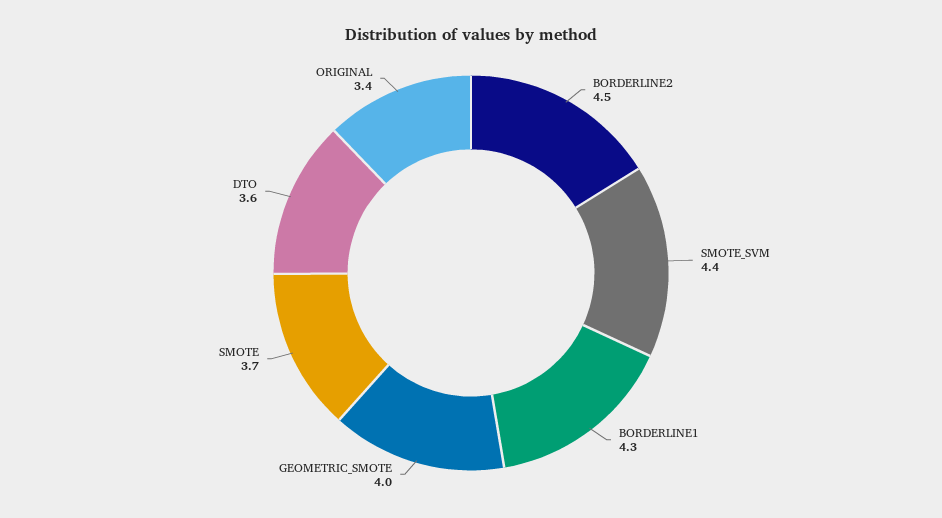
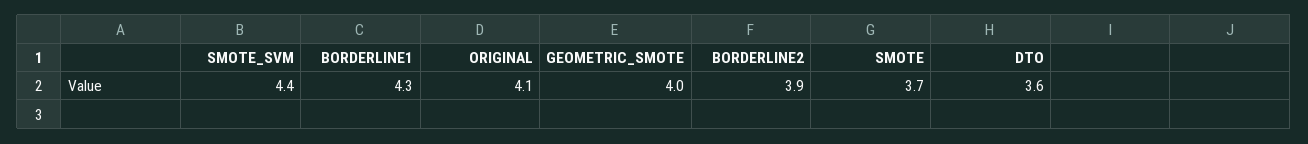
  {
-   "BORDERLINE2": 4.5,
+   "BORDERLINE2": 3.9,
    "SMOTE_SVM": 4.4,
    "BORDERLINE1": 4.3,
    "GEOMETRIC_SMOTE": 4,
    "SMOTE": 3.7,
    "DTO": 3.6,
-   "ORIGINAL": 3.4
+   "ORIGINAL": 4.1
  }

